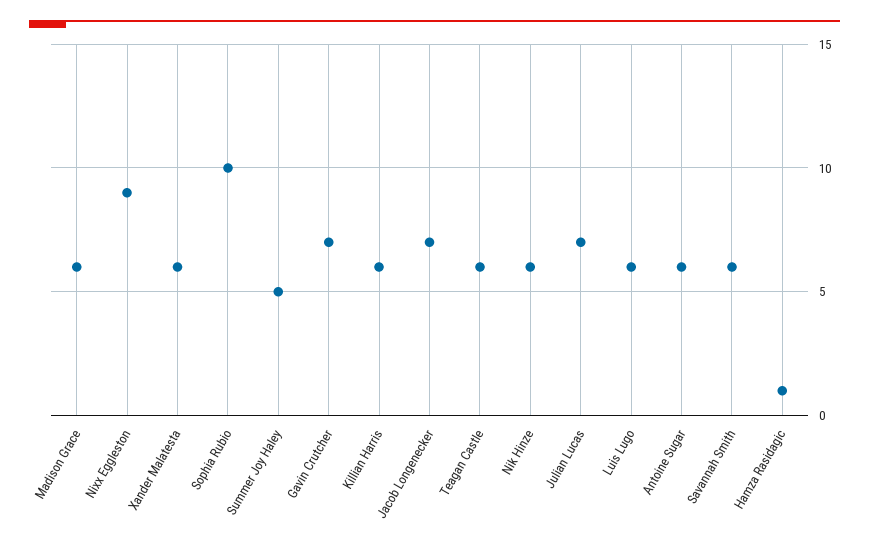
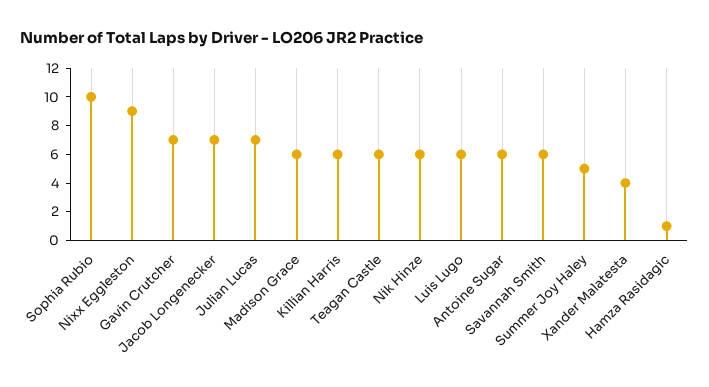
  {
    "Madison Grace": 6,
    "Nixx Eggleston": 9,
-   "Xander Malatesta": 6,
+   "Xander Malatesta": 4,
    "Sophia Rubio": 10,
    "Summer Joy Haley": 5,
    "Gavin Crutcher": 7,
    "Killian Harris": 6,
    "Jacob Longenecker": 7,
    "Teagan Castle": 6,
    "Nik Hinze": 6,
    "Julian Lucas": 7,
    "Luis Lugo": 6,
    "Antoine Sugar": 6,
    "Savannah Smith": 6,
    "Hamza Rasidagic": 1
  }

